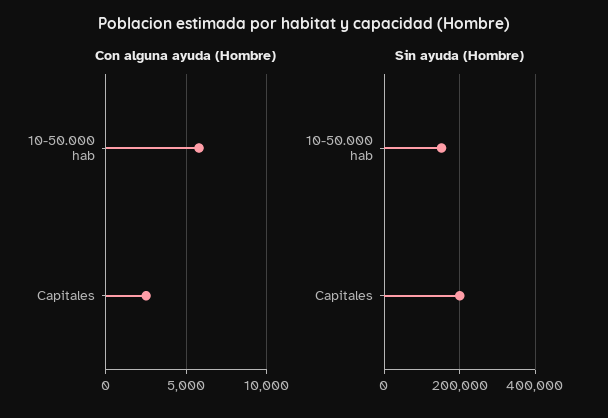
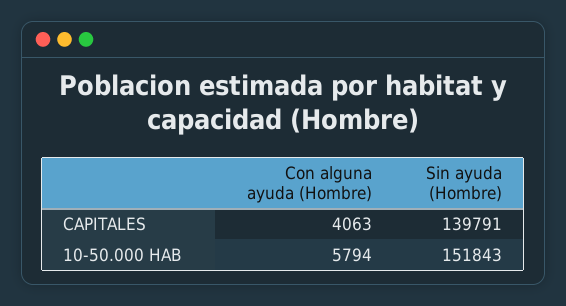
  {
    "Con alguna ayuda (Hombre)": {
      "10-50.000 hab": 5794,
-     "Capitales": 2500
+     "Capitales": 4063
    },
    "Sin ayuda (Hombre)": {
      "10-50.000 hab": 151843,
-     "Capitales": 200000
+     "Capitales": 139791
    }
  }

